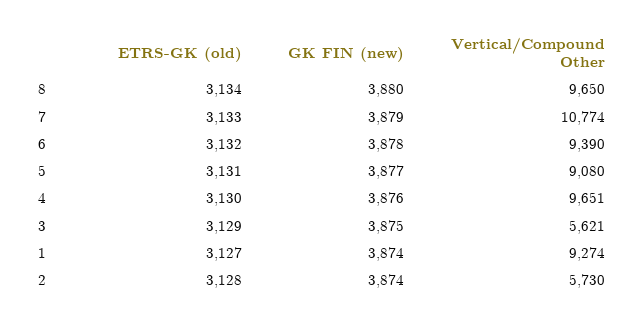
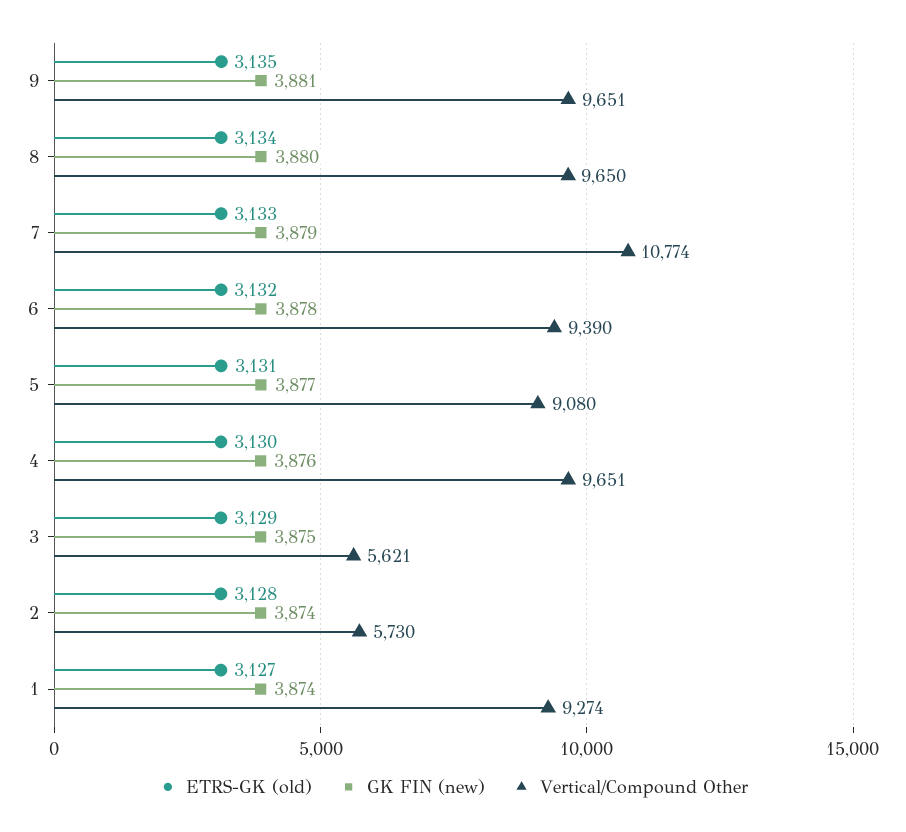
  {
    "ETRS-GK (old)": {
      "8": 3134,
      "7": 3133,
      "6": 3132,
      "5": 3131,
      "4": 3130,
      "3": 3129,
      "1": 3127,
-     "2": 3128
+     "2": 3128,
+     "9": 3135
    },
    "GK FIN (new)": {
      "8": 3880,
      "7": 3879,
      "6": 3878,
      "5": 3877,
      "4": 3876,
      "3": 3875,
      "1": 3874,
-     "2": 3874
+     "2": 3874,
+     "9": 3881
    },
    "Vertical/Compound Other": {
      "8": 9650,
      "7": 10774,
      "6": 9390,
      "5": 9080,
      "4": 9651,
      "3": 5621,
      "1": 9274,
-     "2": 5730
+     "2": 5730,
+     "9": 9651
    }
  }

